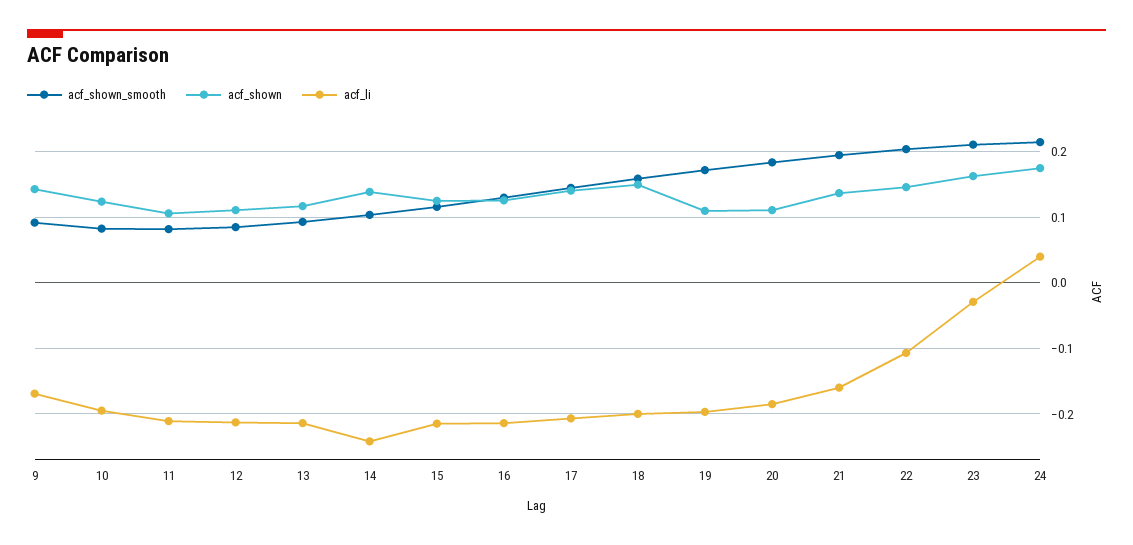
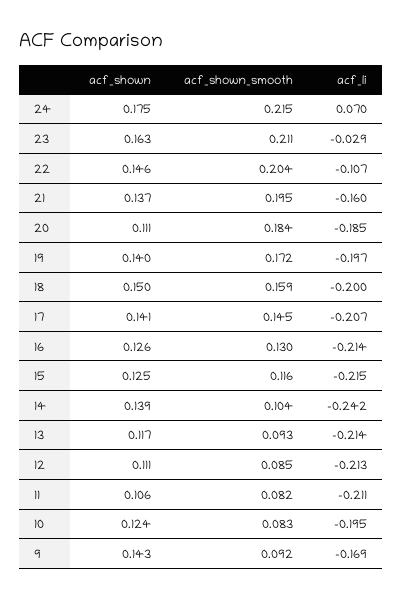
  {
    "acf_shown_smooth": {
      "9": 0.092,
      "10": 0.083,
      "11": 0.082,
      "12": 0.085,
      "13": 0.093,
      "14": 0.104,
      "15": 0.116,
      "16": 0.13,
      "17": 0.145,
      "18": 0.159,
      "19": 0.172,
      "20": 0.184,
      "21": 0.195,
      "22": 0.204,
      "23": 0.211,
      "24": 0.215
    },
    "acf_shown": {
      "9": 0.143,
      "10": 0.124,
      "11": 0.106,
      "12": 0.111,
      "13": 0.117,
      "14": 0.139,
      "15": 0.125,
      "16": 0.126,
      "17": 0.141,
      "18": 0.15,
-     "19": 0.11,
+     "19": 0.14,
      "20": 0.111,
      "21": 0.137,
      "22": 0.146,
      "23": 0.163,
      "24": 0.175
    },
    "acf_li": {
      "9": -0.169,
      "10": -0.195,
      "11": -0.211,
      "12": -0.213,
      "13": -0.214,
      "14": -0.242,
      "15": -0.215,
      "16": -0.214,
      "17": -0.207,
      "18": -0.2,
      "19": -0.197,
      "20": -0.185,
      "21": -0.16,
      "22": -0.107,
      "23": -0.029,
-     "24": 0.04
+     "24": 0.07
    }
  }

